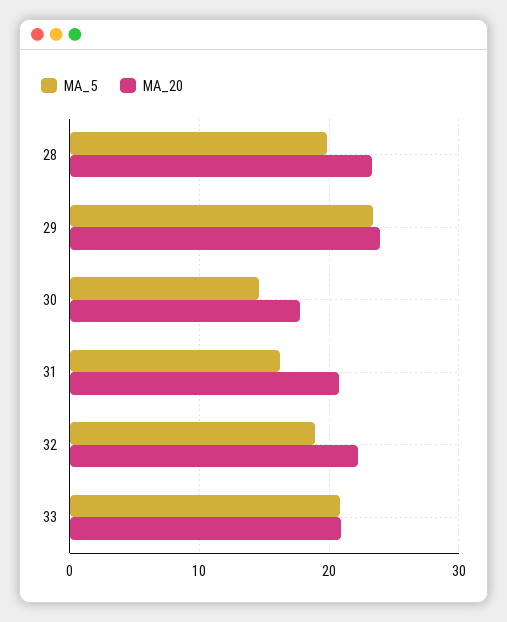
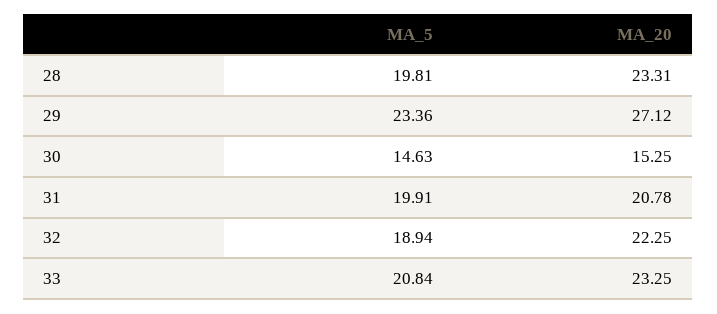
  {
    "MA_5": {
      "28": 19.81,
      "29": 23.36,
      "30": 14.63,
-     "31": 16,
+     "31": 19.91,
      "32": 18.94,
      "33": 20.84
    },
    "MA_20": {
      "28": 23.31,
-     "29": 24,
+     "29": 27.12,
-     "30": 18,
+     "30": 15.25,
      "31": 20.78,
      "32": 22.25,
-     "33": 21
+     "33": 23.25
    }
  }

